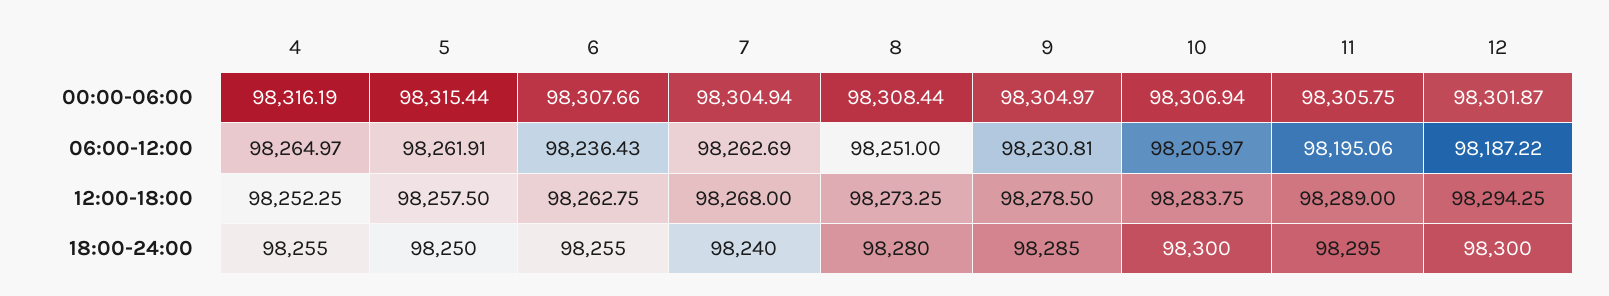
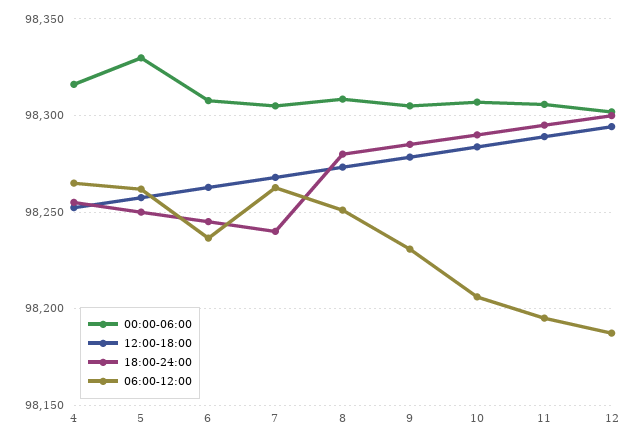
  {
    "00:00-06:00": {
      "4": 98316.19,
-     "5": 98315.44,
+     "5": 98330,
      "6": 98307.66,
      "7": 98304.94,
      "8": 98308.44,
      "9": 98304.97,
      "10": 98306.94,
      "11": 98305.75,
      "12": 98301.87
    },
    "06:00-12:00": {
      "4": 98264.97,
      "5": 98261.91,
      "6": 98236.43,
      "7": 98262.69,
      "8": 98251,
      "9": 98230.81,
      "10": 98205.97,
      "11": 98195.06,
      "12": 98187.22
    },
    "12:00-18:00": {
      "4": 98252.25,
      "5": 98257.5,
      "6": 98262.75,
      "7": 98268,
      "8": 98273.25,
      "9": 98278.5,
      "10": 98283.75,
      "11": 98289,
      "12": 98294.25
    },
    "18:00-24:00": {
      "4": 98255,
      "5": 98250,
-     "6": 98255,
+     "6": 98245,
      "7": 98240,
      "8": 98280,
      "9": 98285,
-     "10": 98300,
+     "10": 98290,
      "11": 98295,
      "12": 98300
    }
  }

